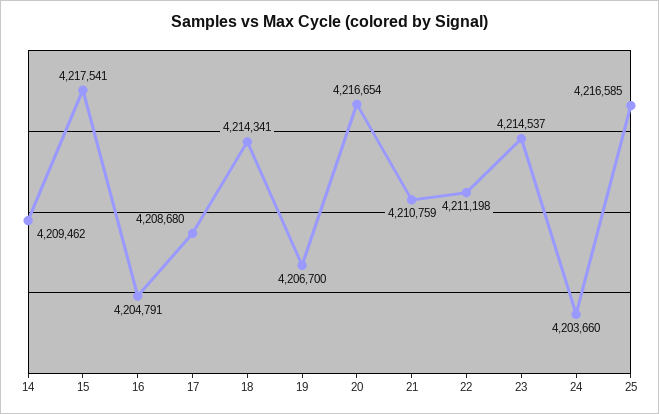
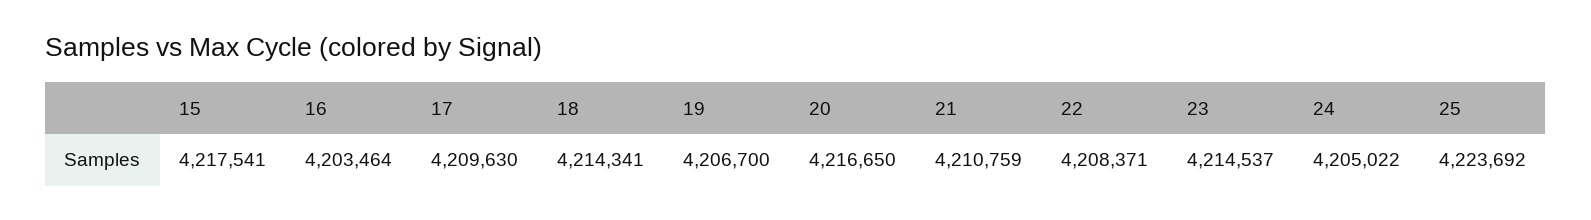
  {
-   "14": 4209462,
    "15": 4217541,
-   "16": 4204791,
+   "16": 4203464,
-   "17": 4208680,
+   "17": 4209630,
    "18": 4214341,
    "19": 4206700,
-   "20": 4216654,
+   "20": 4216650,
    "21": 4210759,
-   "22": 4211198,
+   "22": 4208371,
    "23": 4214537,
-   "24": 4203660,
+   "24": 4205022,
-   "25": 4216585
+   "25": 4223692
  }

